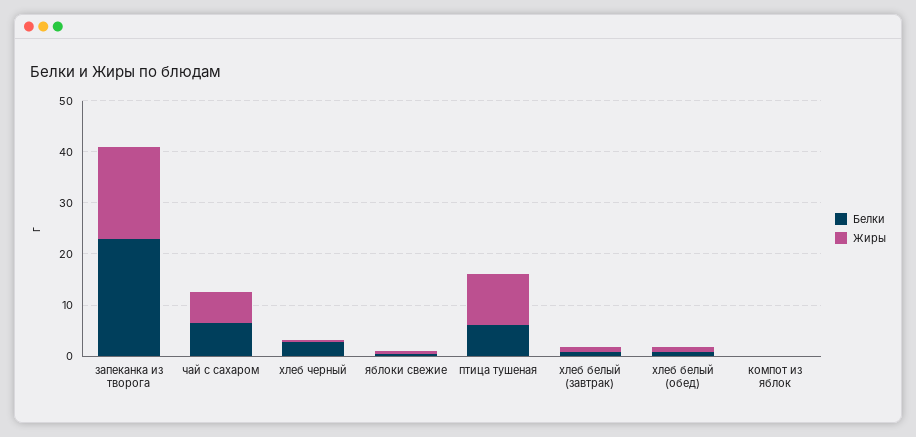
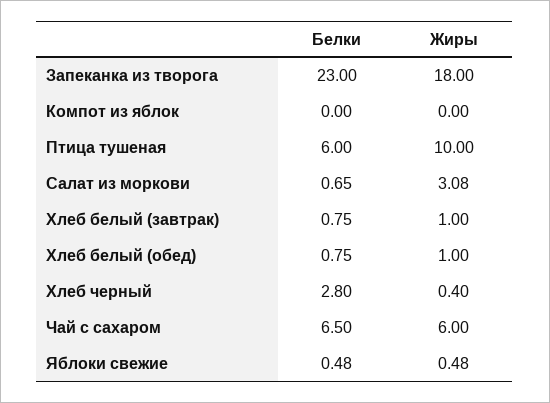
  {
    "Белки": {
      "запеканка из творога": 23,
      "чай с сахаром": 6.5,
      "хлеб черный": 2.8,
      "яблоки свежие": 0.48,
      "птица тушеная": 6,
      "хлеб белый (завтрак)": 0.75,
      "хлеб белый (обед)": 0.75,
-     "компот из яблок": 0
+     "компот из яблок": 0,
+     "Салат из моркови": 0.65
    },
    "Жиры": {
      "запеканка из творога": 18,
      "чай с сахаром": 6,
      "хлеб черный": 0.4,
      "яблоки свежие": 0.48,
      "птица тушеная": 10,
      "хлеб белый (завтрак)": 1,
      "хлеб белый (обед)": 1,
-     "компот из яблок": 0
+     "компот из яблок": 0,
+     "Салат из моркови": 3.08
    }
  }

